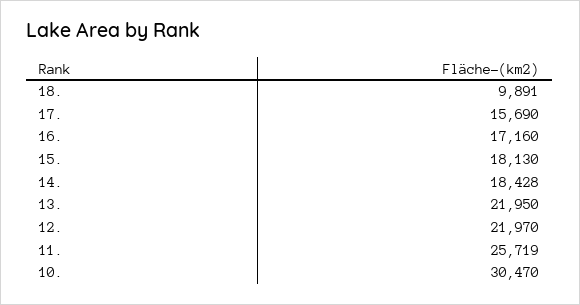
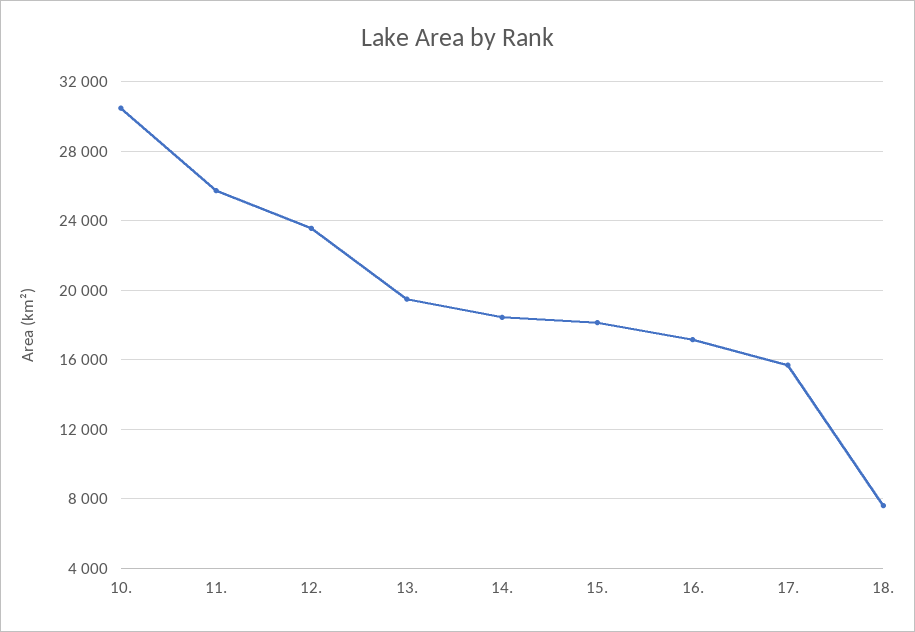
  {
-   "18.": 9891,
+   "18.": 7500,
    "17.": 15690,
    "16.": 17160,
    "15.": 18130,
    "14.": 18428,
-   "13.": 21950,
+   "13.": 19500,
-   "12.": 21970,
+   "12.": 23500,
    "11.": 25719,
    "10.": 30470
  }

